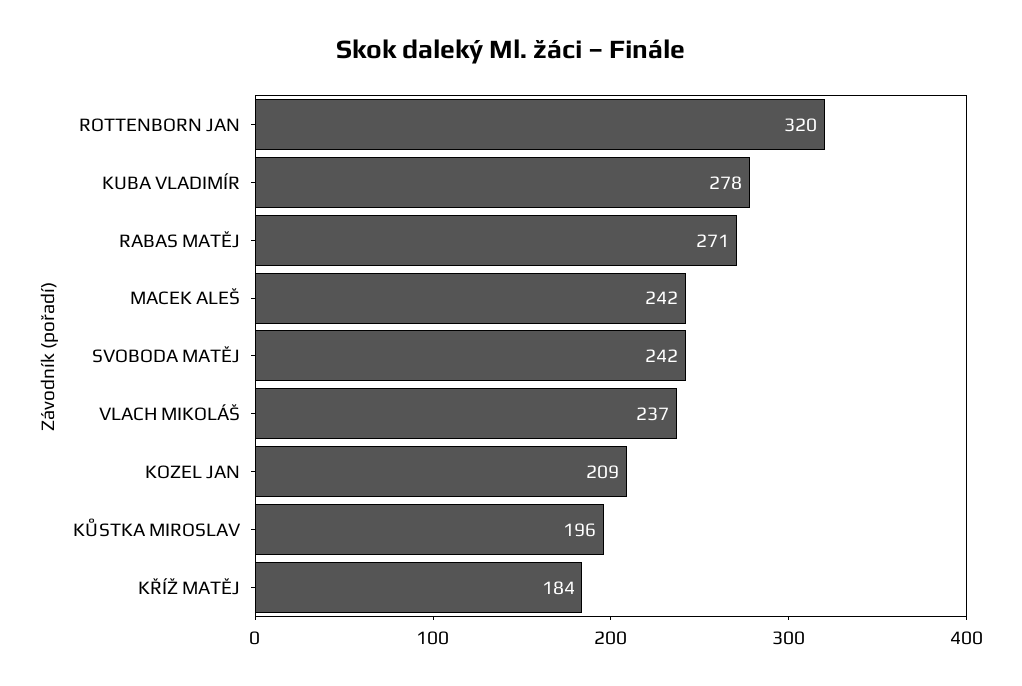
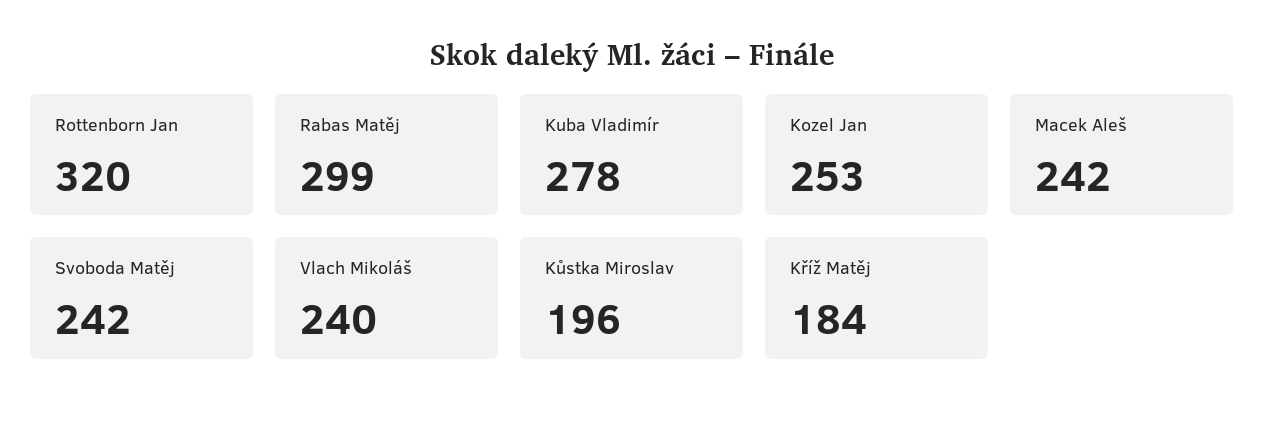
  {
    "ROTTENBORN JAN": 320,
    "KUBA VLADIMÍR": 278,
-   "RABAS MATĚJ": 271,
+   "RABAS MATĚJ": 299,
    "MACEK ALEŠ": 242,
    "SVOBODA MATĚJ": 242,
-   "VLACH MIKOLÁŠ": 237,
+   "VLACH MIKOLÁŠ": 240,
-   "KOZEL JAN": 209,
+   "KOZEL JAN": 253,
    "KŮSTKA MIROSLAV": 196,
    "KŘÍŽ MATĚJ": 184
  }

